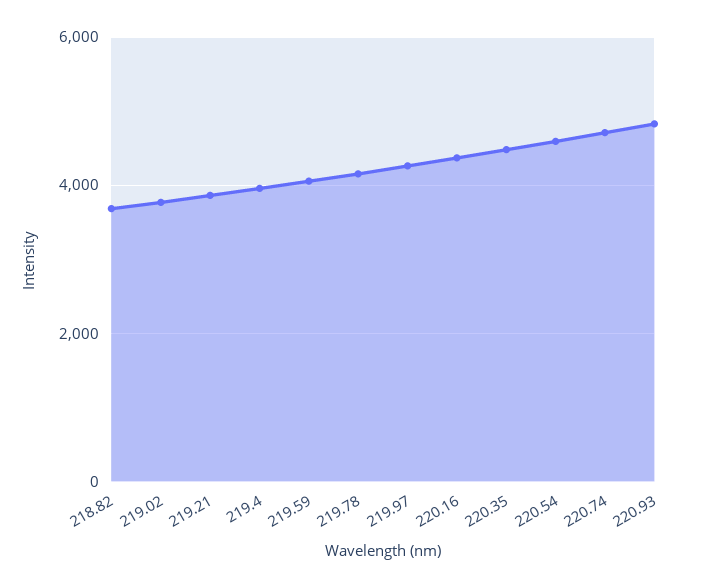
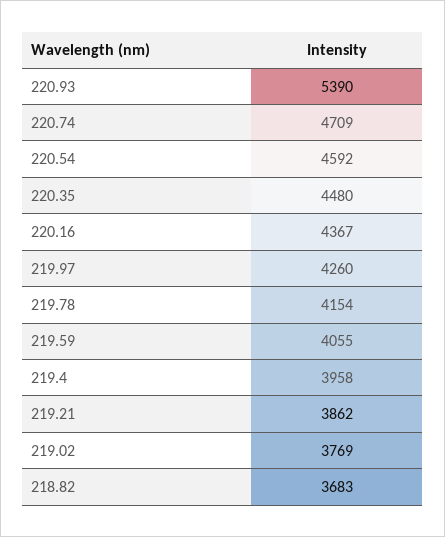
  {
    "218.82": 3683,
    "219.02": 3769,
    "219.21": 3862,
    "219.4": 3958,
    "219.59": 4055,
    "219.78": 4154,
    "219.97": 4260,
    "220.16": 4367,
    "220.35": 4480,
    "220.54": 4592,
    "220.74": 4709,
-   "220.93": 4800
+   "220.93": 5390
  }

